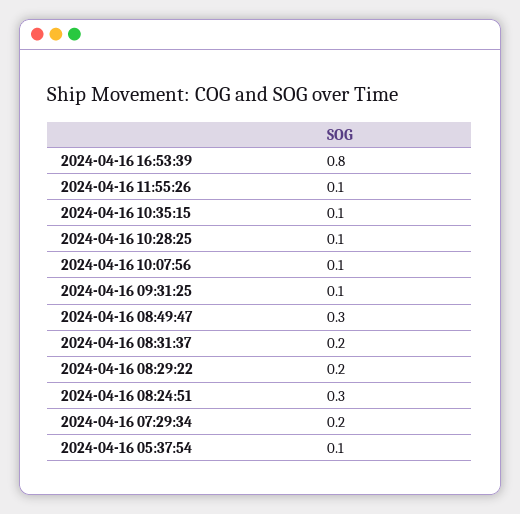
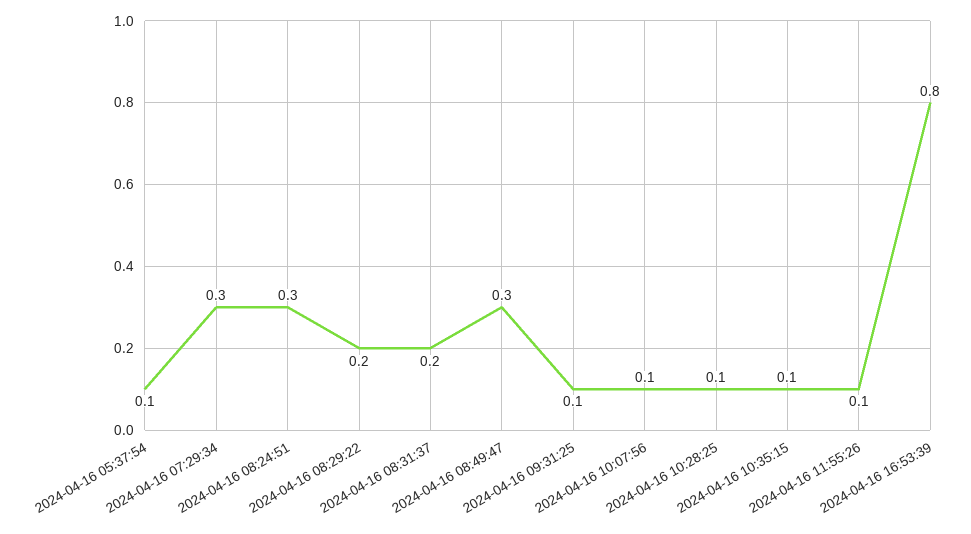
  {
    "2024-04-16 16:53:39": 0.8,
    "2024-04-16 11:55:26": 0.1,
    "2024-04-16 10:35:15": 0.1,
    "2024-04-16 10:28:25": 0.1,
    "2024-04-16 10:07:56": 0.1,
    "2024-04-16 09:31:25": 0.1,
    "2024-04-16 08:49:47": 0.3,
    "2024-04-16 08:31:37": 0.2,
    "2024-04-16 08:29:22": 0.2,
    "2024-04-16 08:24:51": 0.3,
-   "2024-04-16 07:29:34": 0.2,
+   "2024-04-16 07:29:34": 0.3,
    "2024-04-16 05:37:54": 0.1
  }

